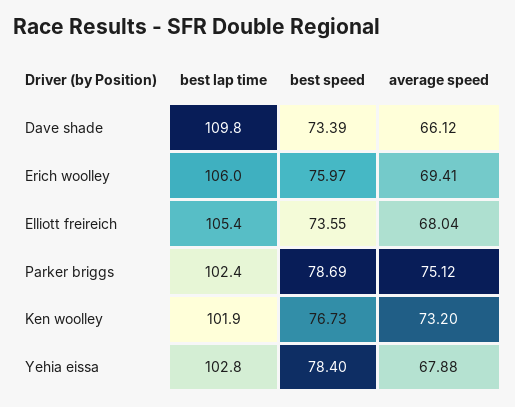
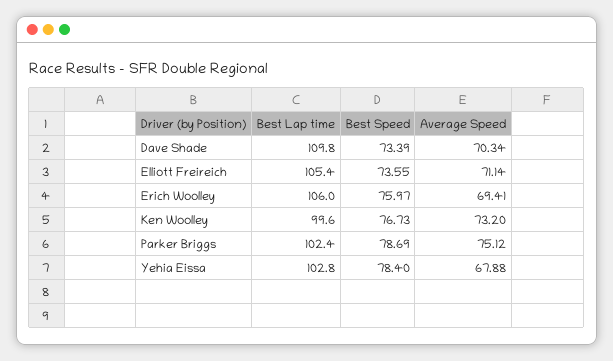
  {
    "best lap time": {
      "Dave shade": 109.8,
      "Erich woolley": 106,
      "Elliott freireich": 105.4,
      "Parker briggs": 102.4,
-     "Ken woolley": 101.9,
+     "Ken woolley": 99.6,
      "Yehia eissa": 102.8
    },
    "best speed": {
      "Dave shade": 73.39,
      "Erich woolley": 75.97,
      "Elliott freireich": 73.55,
      "Parker briggs": 78.69,
      "Ken woolley": 76.73,
      "Yehia eissa": 78.4
    },
    "average speed": {
-     "Dave shade": 66.12,
+     "Dave shade": 70.34,
      "Erich woolley": 69.41,
-     "Elliott freireich": 68.04,
+     "Elliott freireich": 71.14,
      "Parker briggs": 75.12,
      "Ken woolley": 73.2,
      "Yehia eissa": 67.88
    }
  }

